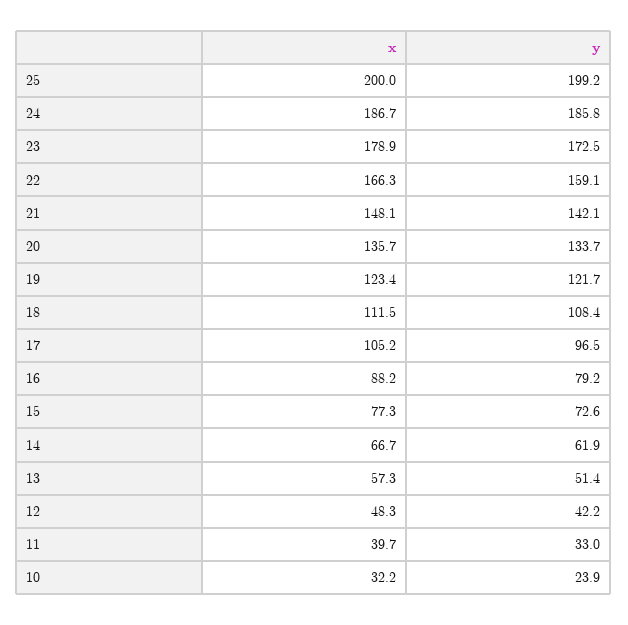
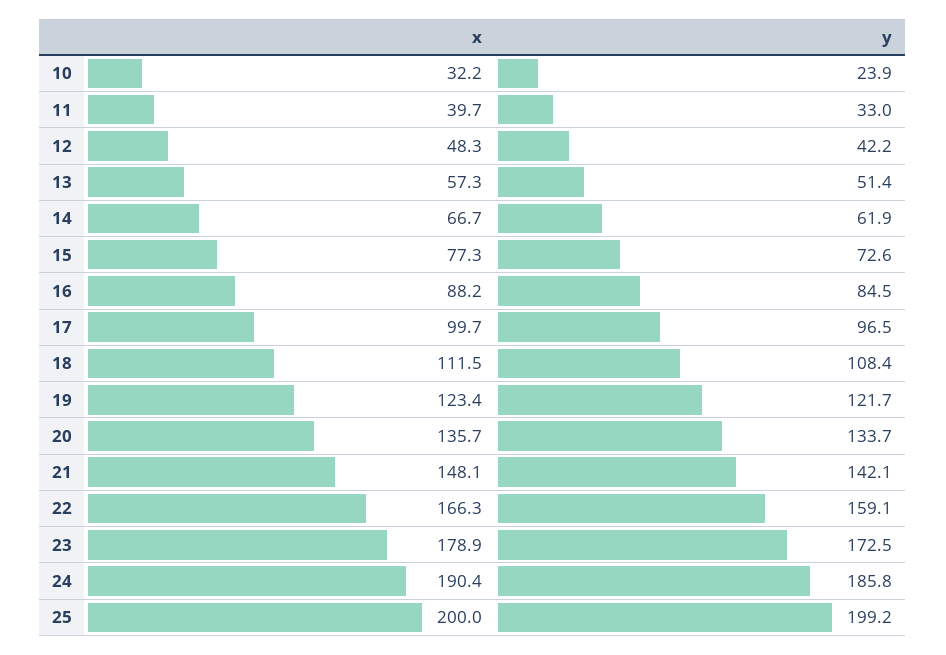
  {
    "x": {
      "25": 200,
-     "24": 186.7,
+     "24": 190.4,
      "23": 178.9,
      "22": 166.3,
      "21": 148.1,
      "20": 135.7,
      "19": 123.4,
      "18": 111.5,
-     "17": 105.2,
+     "17": 99.7,
      "16": 88.2,
      "15": 77.3,
      "14": 66.7,
      "13": 57.3,
      "12": 48.3,
      "11": 39.7,
      "10": 32.2
    },
    "y": {
      "25": 199.2,
      "24": 185.8,
      "23": 172.5,
      "22": 159.1,
      "21": 142.1,
      "20": 133.7,
      "19": 121.7,
      "18": 108.4,
      "17": 96.5,
-     "16": 79.2,
+     "16": 84.5,
      "15": 72.6,
      "14": 61.9,
      "13": 51.4,
      "12": 42.2,
      "11": 33,
      "10": 23.9
    }
  }

